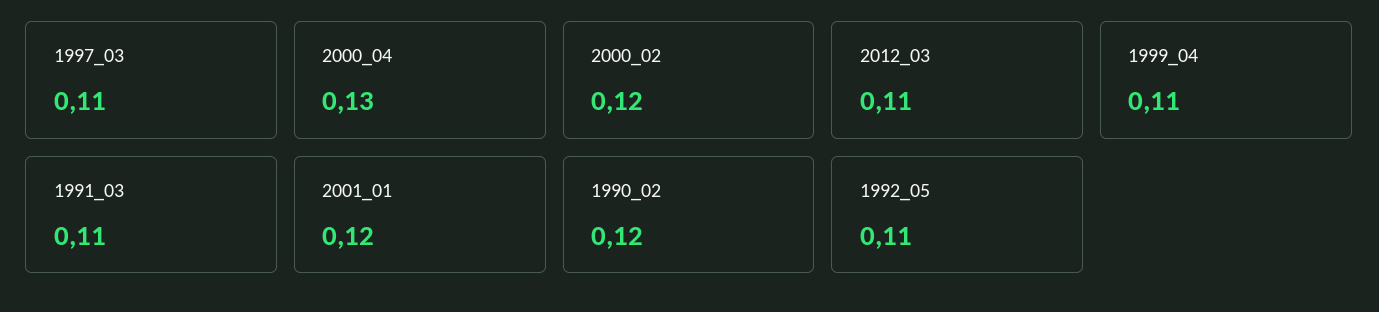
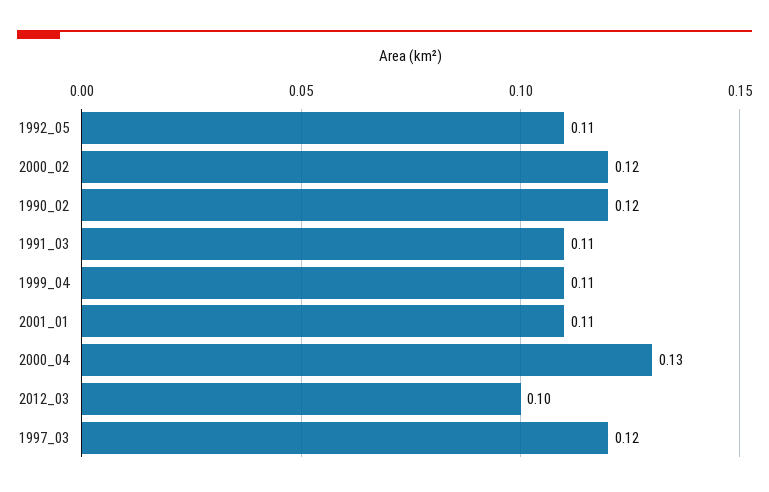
  {
-   "1997_03": 0.11,
+   "1997_03": 0.12,
    "2000_04": 0.13,
    "2000_02": 0.12,
-   "2012_03": 0.11,
+   "2012_03": 0.1,
    "1999_04": 0.11,
    "1991_03": 0.11,
-   "2001_01": 0.12,
+   "2001_01": 0.11,
    "1990_02": 0.12,
    "1992_05": 0.11
  }

